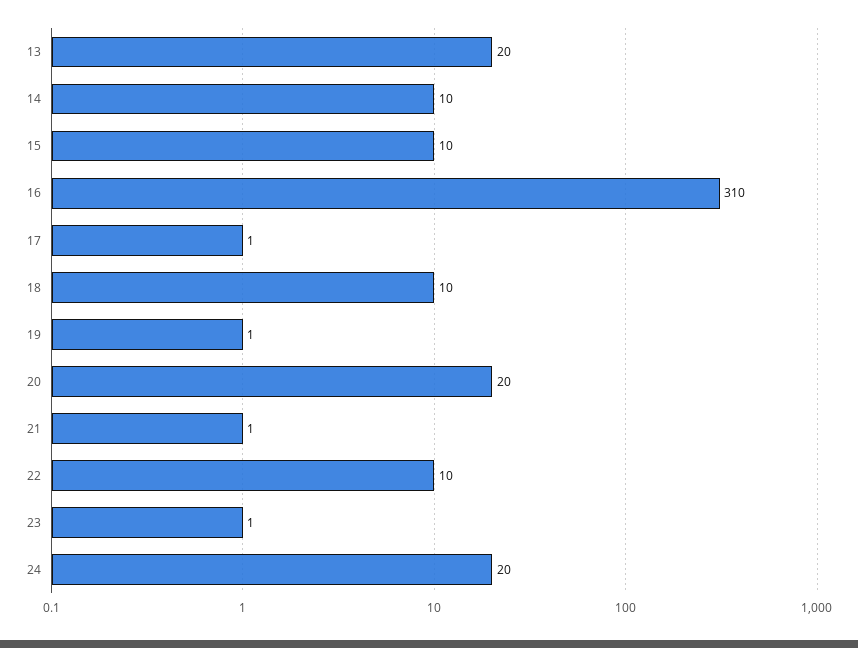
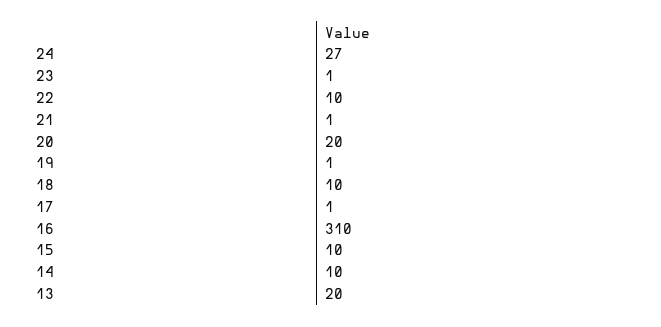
  {
    "13": 20,
    "14": 10,
    "15": 10,
    "16": 310,
    "17": 1,
    "18": 10,
    "19": 1,
    "20": 20,
    "21": 1,
    "22": 10,
    "23": 1,
-   "24": 20
+   "24": 27
  }

